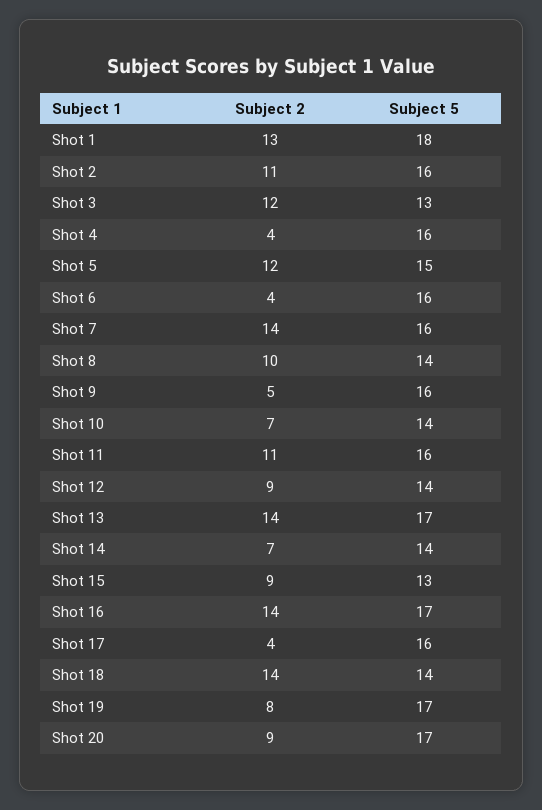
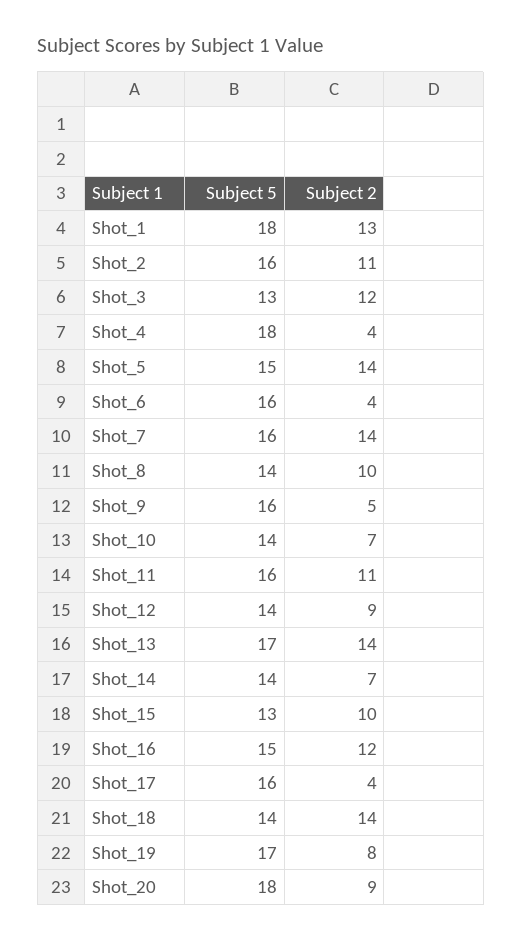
  {
    "Subject 2": {
      "Shot 1": 13,
      "Shot 2": 11,
      "Shot 3": 12,
      "Shot 4": 4,
-     "Shot 5": 12,
+     "Shot 5": 14,
      "Shot 6": 4,
      "Shot 7": 14,
      "Shot 8": 10,
      "Shot 9": 5,
      "Shot 10": 7,
      "Shot 11": 11,
      "Shot 12": 9,
      "Shot 13": 14,
      "Shot 14": 7,
-     "Shot 15": 9,
+     "Shot 15": 10,
-     "Shot 16": 14,
+     "Shot 16": 12,
      "Shot 17": 4,
      "Shot 18": 14,
      "Shot 19": 8,
      "Shot 20": 9
    },
    "Subject 5": {
      "Shot 1": 18,
      "Shot 2": 16,
      "Shot 3": 13,
-     "Shot 4": 16,
+     "Shot 4": 18,
      "Shot 5": 15,
      "Shot 6": 16,
      "Shot 7": 16,
      "Shot 8": 14,
      "Shot 9": 16,
      "Shot 10": 14,
      "Shot 11": 16,
      "Shot 12": 14,
      "Shot 13": 17,
      "Shot 14": 14,
      "Shot 15": 13,
-     "Shot 16": 17,
+     "Shot 16": 15,
      "Shot 17": 16,
      "Shot 18": 14,
      "Shot 19": 17,
-     "Shot 20": 17
+     "Shot 20": 18
    }
  }

